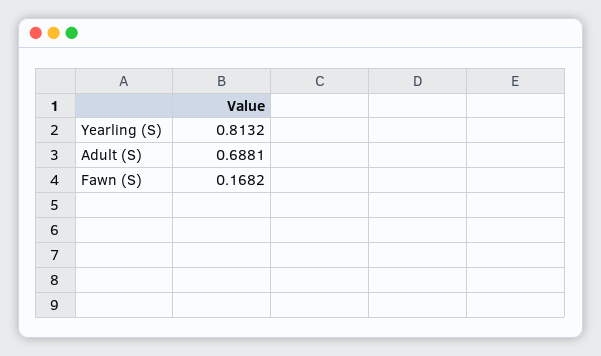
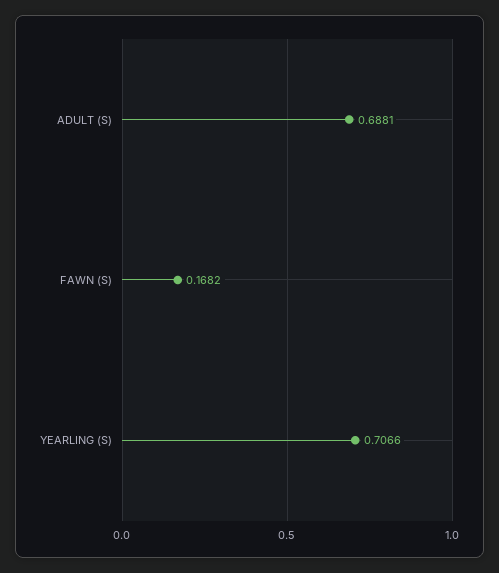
  {
-   "Yearling (S)": 0.8132,
+   "Yearling (S)": 0.7066,
    "Adult (S)": 0.6881,
    "Fawn (S)": 0.1682
  }

